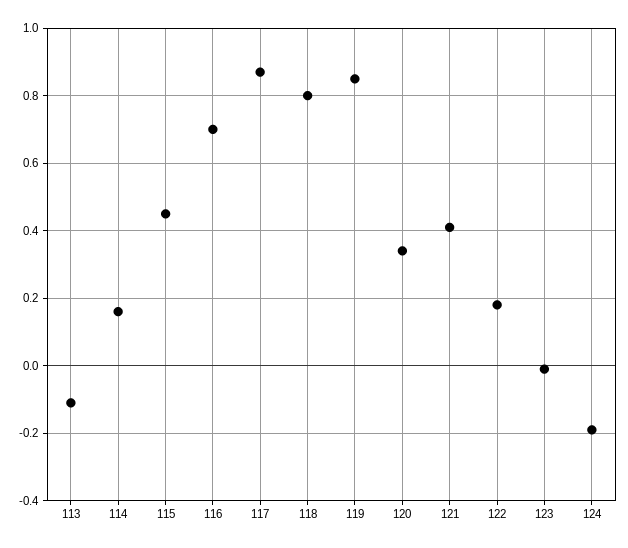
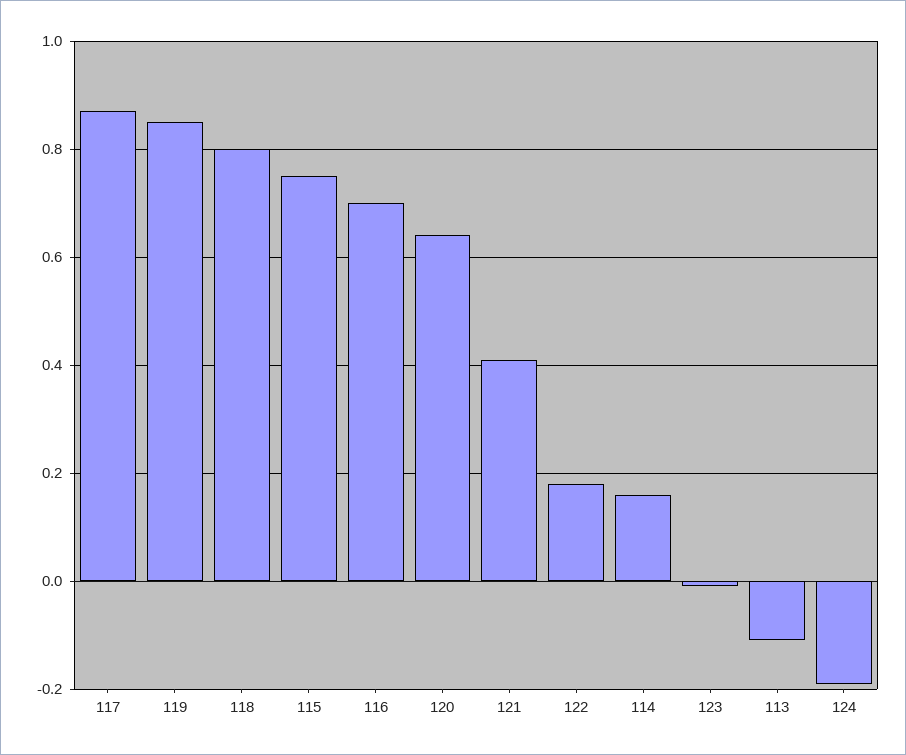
  {
    "113": -0.1,
    "114": 0.15,
-   "115": 0.45,
+   "115": 0.75,
    "116": 0.7,
    "117": 0.85,
    "118": 0.8,
    "119": 0.85,
-   "120": 0.35,
+   "120": 0.65,
    "121": 0.4,
    "122": 0.2,
    "123": 0,
    "124": -0.2
  }

